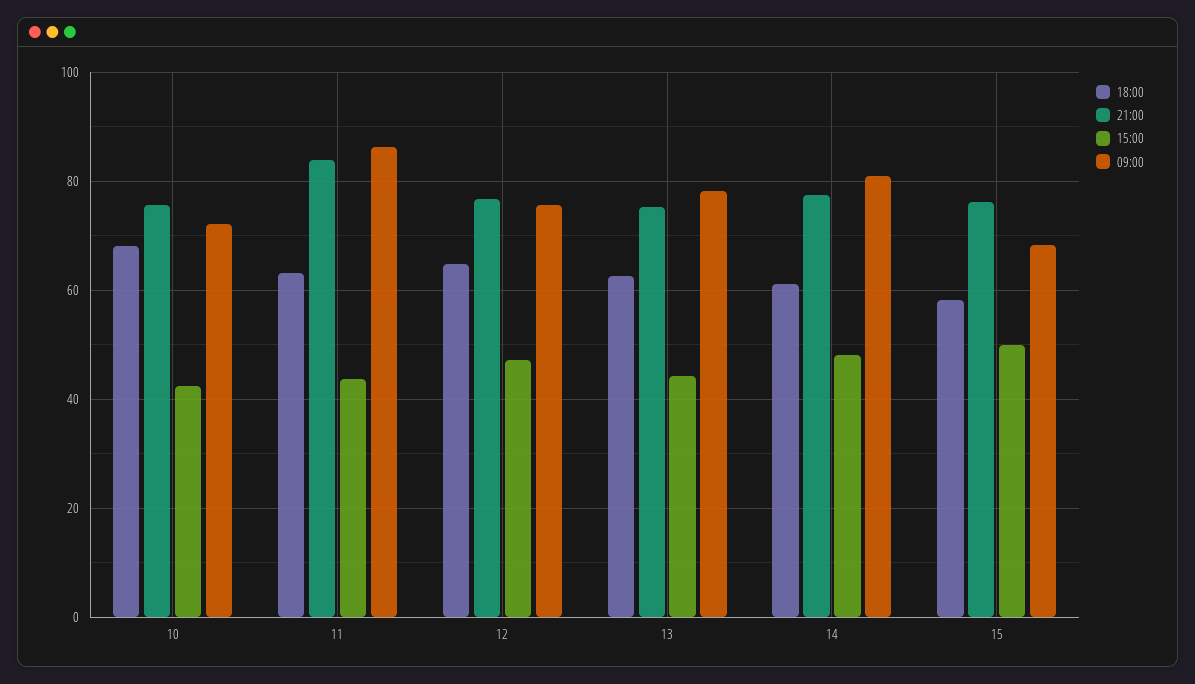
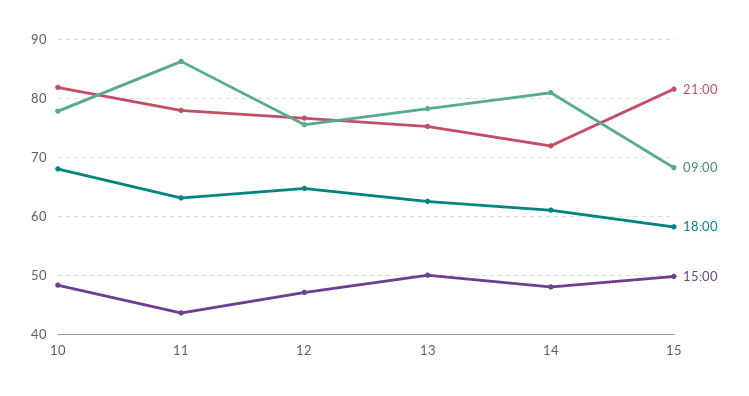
  {
    "18:00": {
      "10": 68,
      "11": 64,
      "12": 64,
      "13": 62,
      "14": 62,
      "15": 58
    },
    "21:00": {
-     "10": 76,
+     "10": 82,
-     "11": 84,
+     "11": 78,
      "12": 76,
      "13": 76,
-     "14": 78,
+     "14": 72,
-     "15": 76
+     "15": 82
    },
    "15:00": {
-     "10": 42,
+     "10": 48,
      "11": 44,
      "12": 48,
-     "13": 44,
+     "13": 50,
      "14": 48,
      "15": 50
    },
    "09:00": {
-     "10": 72,
+     "10": 78,
      "11": 86,
      "12": 76,
      "13": 78,
      "14": 82,
      "15": 68
    }
  }

